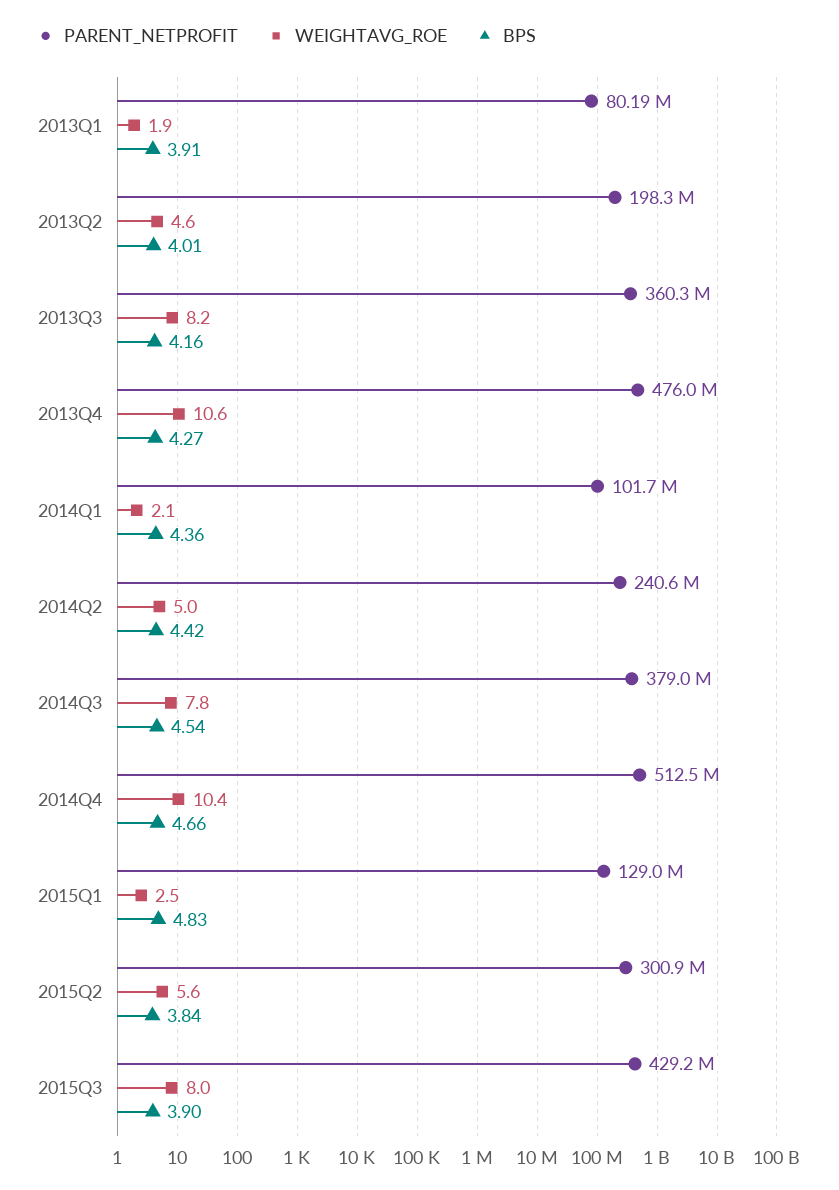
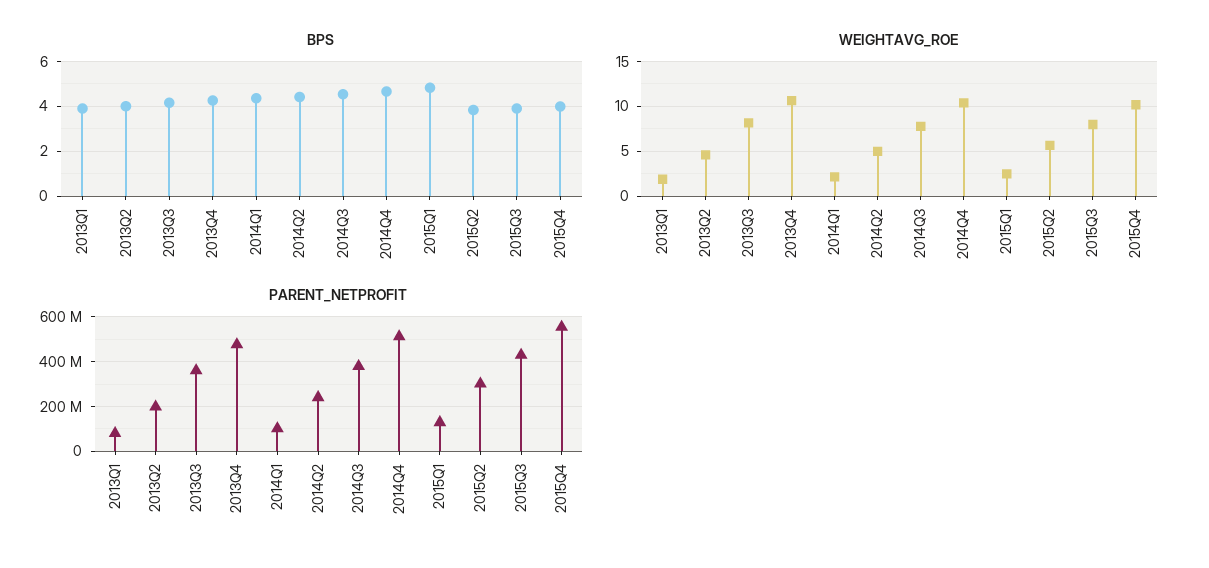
  {
    "PARENT_NETPROFIT": {
      "2013Q1": 80190000,
      "2013Q2": 198300000,
      "2013Q3": 360300000,
      "2013Q4": 476000000,
      "2014Q1": 101700000,
      "2014Q2": 240600000,
      "2014Q3": 379000000,
      "2014Q4": 512500000,
      "2015Q1": 129000000,
      "2015Q2": 300900000,
-     "2015Q3": 429200000
+     "2015Q3": 429200000,
+     "2015Q4": 550000000
    },
    "WEIGHTAVG_ROE": {
      "2013Q1": 1.9,
      "2013Q2": 4.6,
      "2013Q3": 8.2,
      "2013Q4": 10.6,
      "2014Q1": 2.1,
      "2014Q2": 5,
      "2014Q3": 7.8,
      "2014Q4": 10.4,
      "2015Q1": 2.5,
      "2015Q2": 5.6,
-     "2015Q3": 8
+     "2015Q3": 8,
+     "2015Q4": 10
    },
    "BPS": {
      "2013Q1": 3.91,
      "2013Q2": 4.01,
      "2013Q3": 4.16,
      "2013Q4": 4.27,
      "2014Q1": 4.36,
      "2014Q2": 4.42,
      "2014Q3": 4.54,
      "2014Q4": 4.66,
      "2015Q1": 4.83,
      "2015Q2": 3.84,
-     "2015Q3": 3.9
+     "2015Q3": 3.9,
+     "2015Q4": 4
    }
  }

